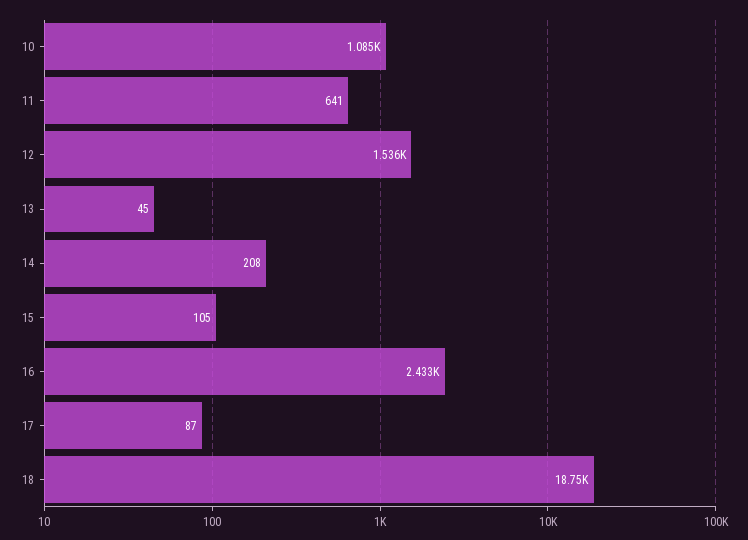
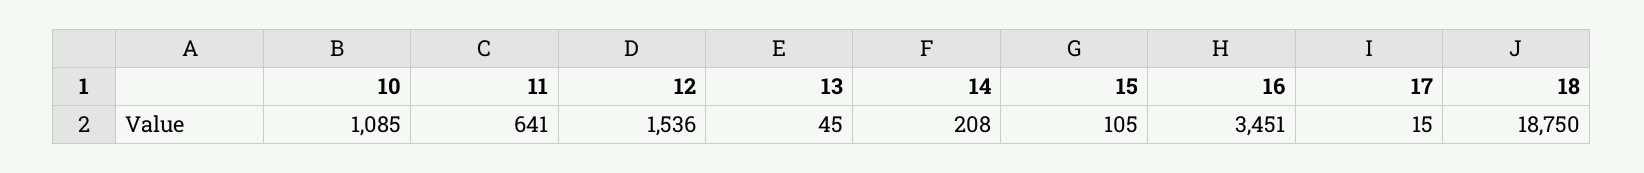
  {
    "10": 1085,
    "11": 641,
    "12": 1536,
    "13": 45,
    "14": 208,
    "15": 105,
-   "16": 2433,
+   "16": 3451,
-   "17": 87,
+   "17": 15,
    "18": 18750
  }

